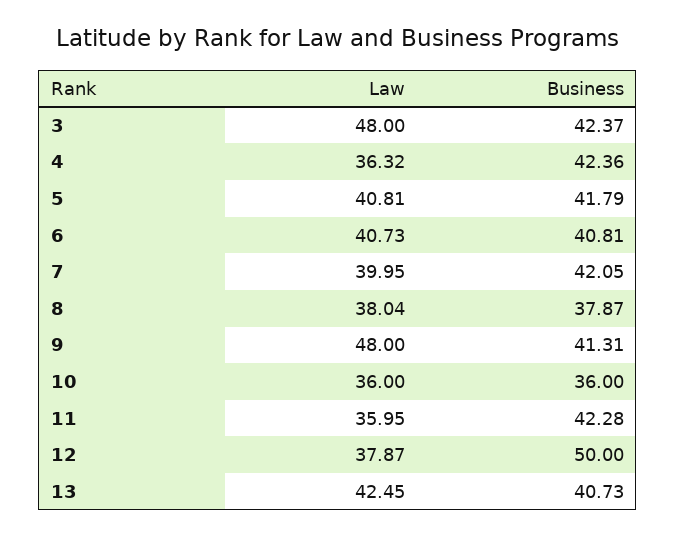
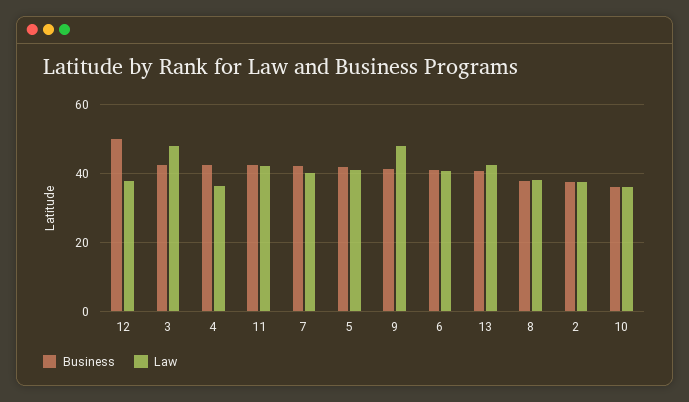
  {
    "Law": {
      "3": 48,
      "4": 36.32,
      "5": 40.81,
      "6": 40.73,
      "7": 39.95,
      "8": 38.04,
      "9": 48,
      "10": 36,
-     "11": 35.95,
+     "11": 42,
      "12": 37.87,
-     "13": 42.45
+     "13": 42.45,
+     "2": 38
    },
    "Business": {
      "3": 42.37,
      "4": 42.36,
      "5": 41.79,
      "6": 40.81,
      "7": 42.05,
      "8": 37.87,
      "9": 41.31,
      "10": 36,
      "11": 42.28,
      "12": 50,
-     "13": 40.73
+     "13": 40.73,
+     "2": 38
    }
  }

